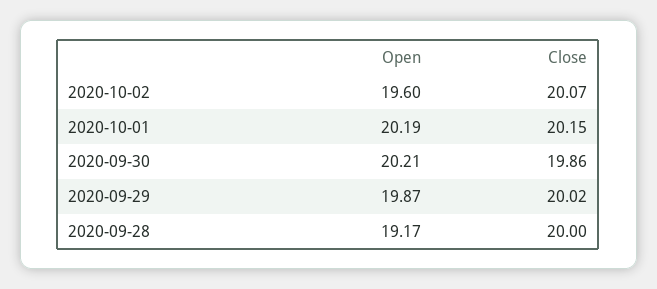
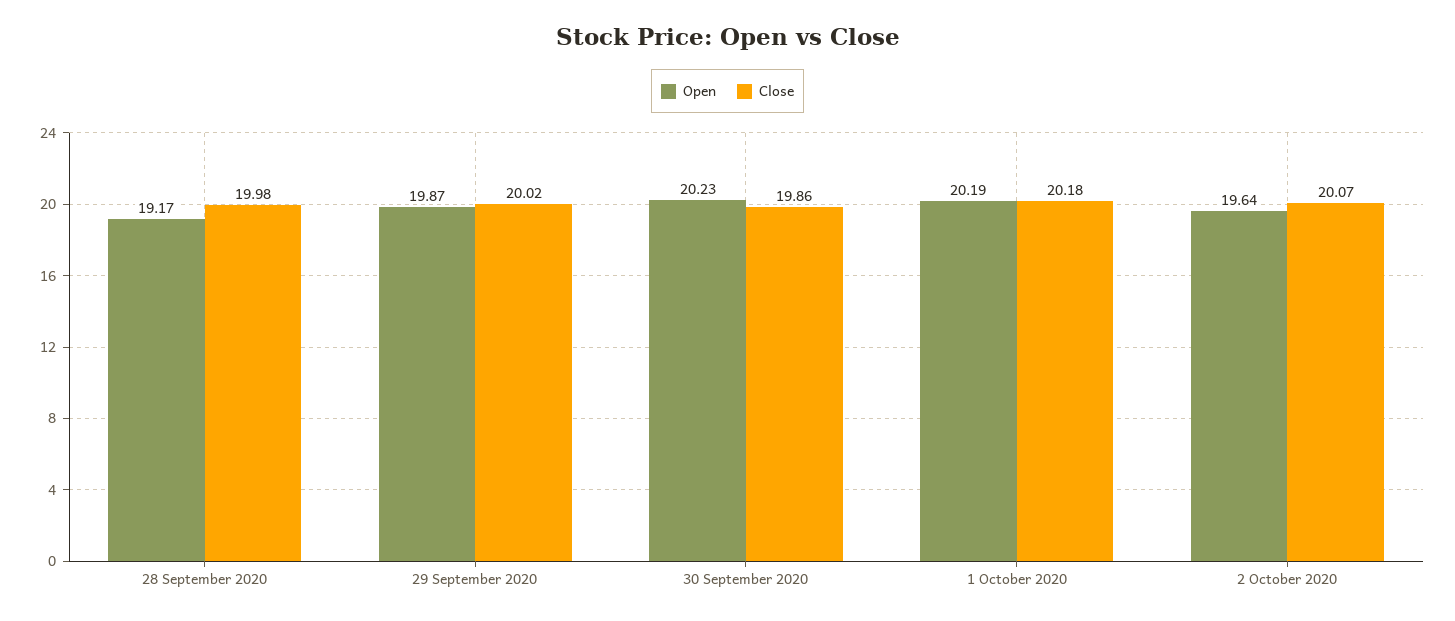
  {
    "Open": {
-     "2020-10-02": 19.6,
+     "2020-10-02": 19.64,
      "2020-10-01": 20.19,
-     "2020-09-30": 20.21,
+     "2020-09-30": 20.23,
      "2020-09-29": 19.87,
      "2020-09-28": 19.17
    },
    "Close": {
      "2020-10-02": 20.07,
-     "2020-10-01": 20.15,
+     "2020-10-01": 20.18,
      "2020-09-30": 19.86,
      "2020-09-29": 20.02,
-     "2020-09-28": 20
+     "2020-09-28": 19.98
    }
  }

